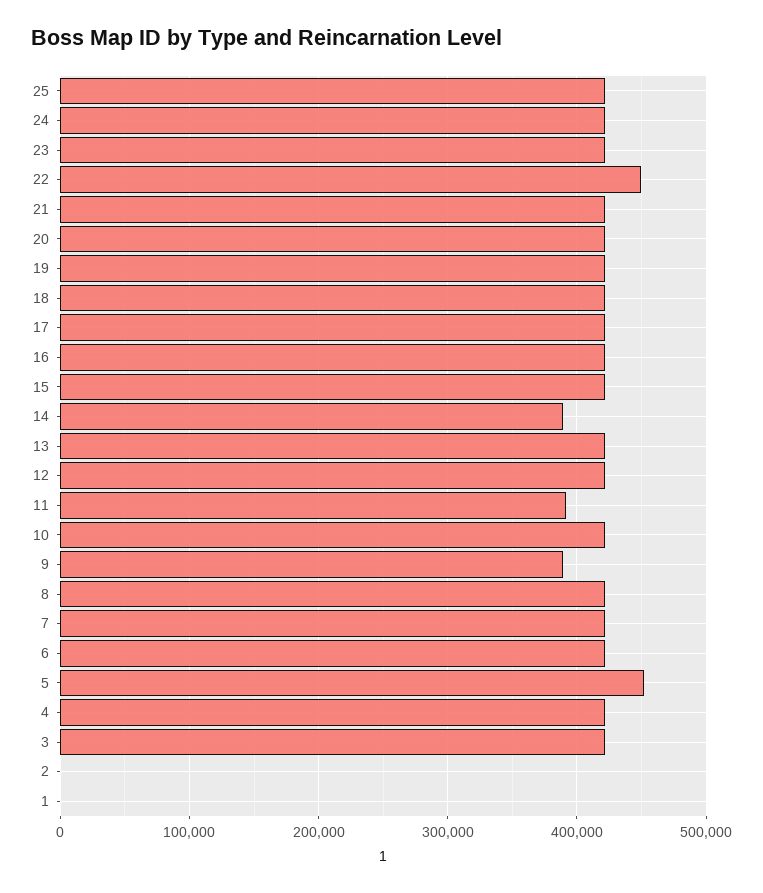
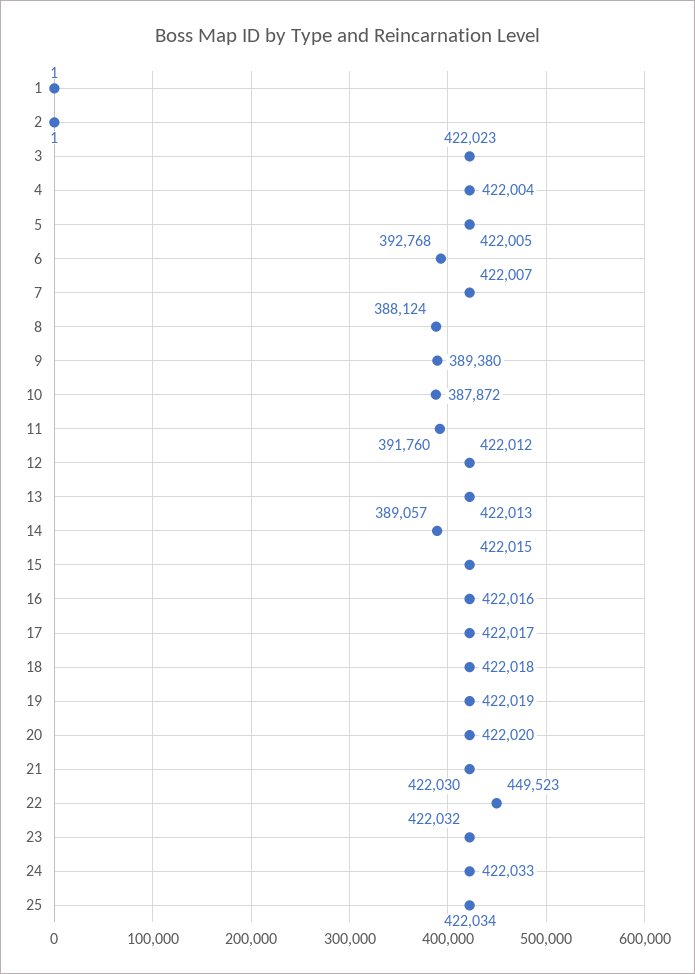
  {
    "25": 422034,
    "24": 422033,
    "23": 422032,
    "22": 449523,
    "21": 422030,
    "20": 422020,
    "19": 422019,
    "18": 422018,
    "17": 422017,
    "16": 422016,
    "15": 422015,
    "14": 389057,
    "13": 422013,
    "12": 422012,
    "11": 391760,
-   "10": 420000,
+   "10": 387872,
    "9": 389380,
-   "8": 420000,
+   "8": 388124,
    "7": 422007,
-   "6": 420000,
+   "6": 392768,
-   "5": 450000,
+   "5": 422005,
    "4": 422004,
    "3": 422023,
    "2": 1,
    "1": 1
  }

